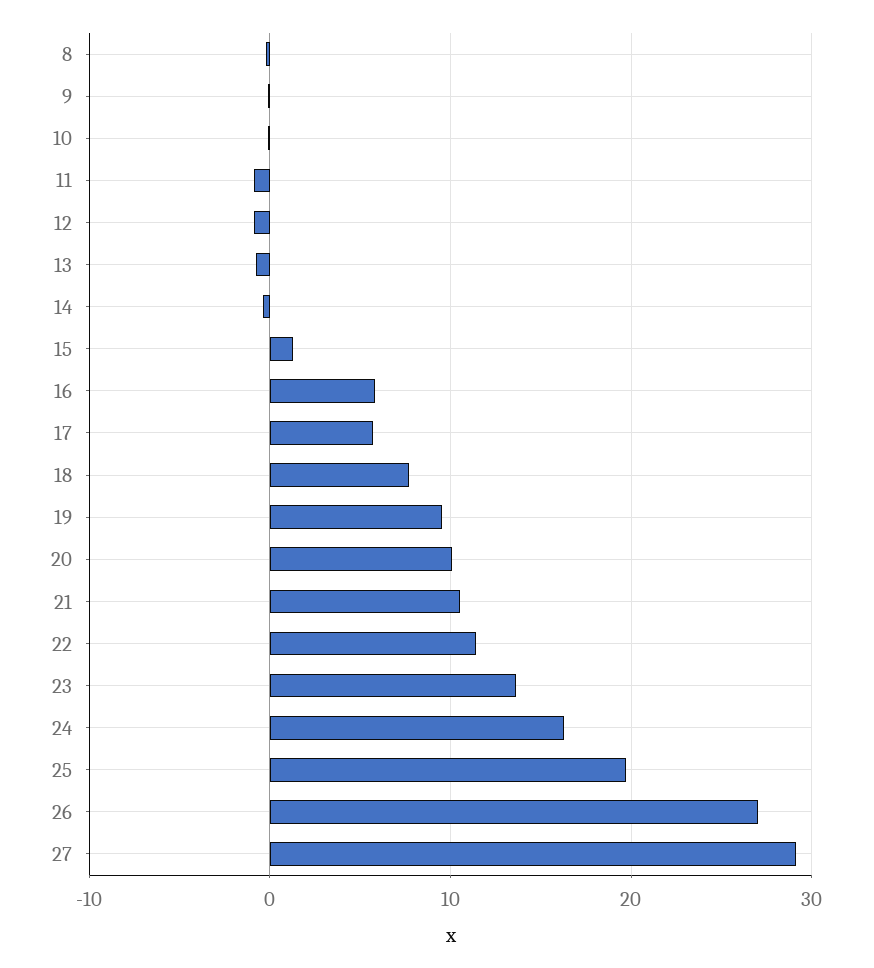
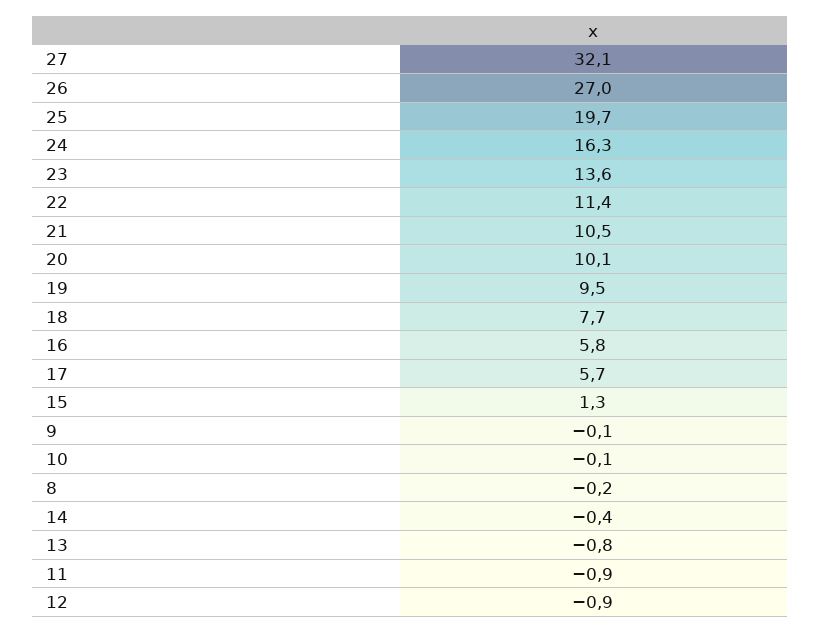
  {
    "8": -0.2,
    "9": -0.1,
    "10": -0.1,
    "11": -0.9,
    "12": -0.9,
    "13": -0.8,
    "14": -0.4,
    "15": 1.3,
    "16": 5.8,
    "17": 5.7,
    "18": 7.7,
    "19": 9.5,
    "20": 10.1,
    "21": 10.5,
    "22": 11.4,
    "23": 13.6,
    "24": 16.3,
    "25": 19.7,
    "26": 27,
-   "27": 29
+   "27": 32.1
  }

